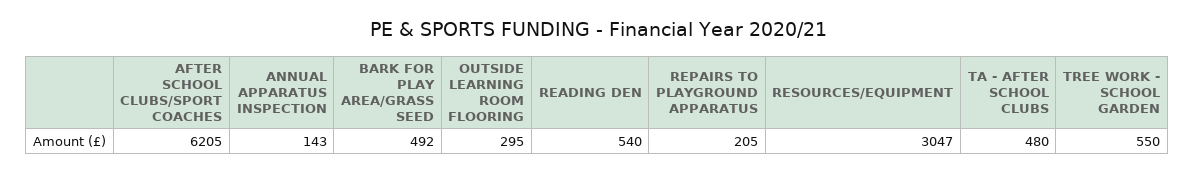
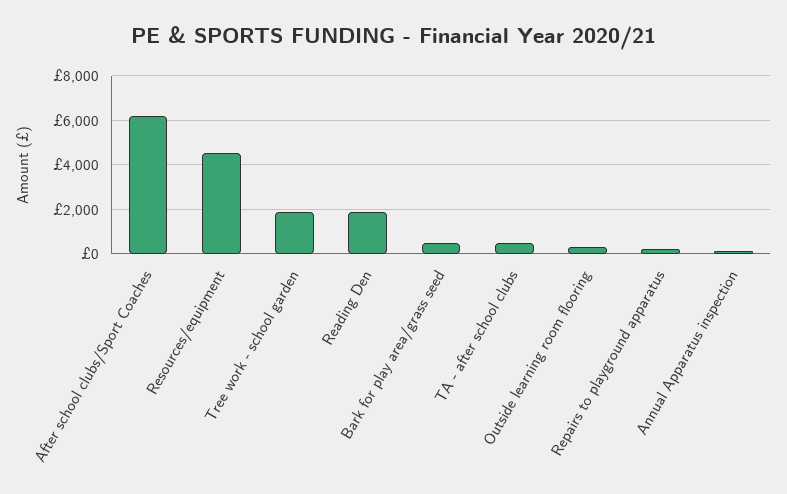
  {
    "AFTER SCHOOL CLUBS/SPORT COACHES": 6205,
    "ANNUAL APPARATUS INSPECTION": 143,
    "BARK FOR PLAY AREA/GRASS SEED": 492,
    "OUTSIDE LEARNING ROOM FLOORING": 295,
-   "READING DEN": 540,
+   "READING DEN": 2000,
    "REPAIRS TO PLAYGROUND APPARATUS": 205,
-   "RESOURCES/EQUIPMENT": 3047,
+   "RESOURCES/EQUIPMENT": 4500,
    "TA - AFTER SCHOOL CLUBS": 480,
-   "TREE WORK - SCHOOL GARDEN": 550
+   "TREE WORK - SCHOOL GARDEN": 2000
  }

